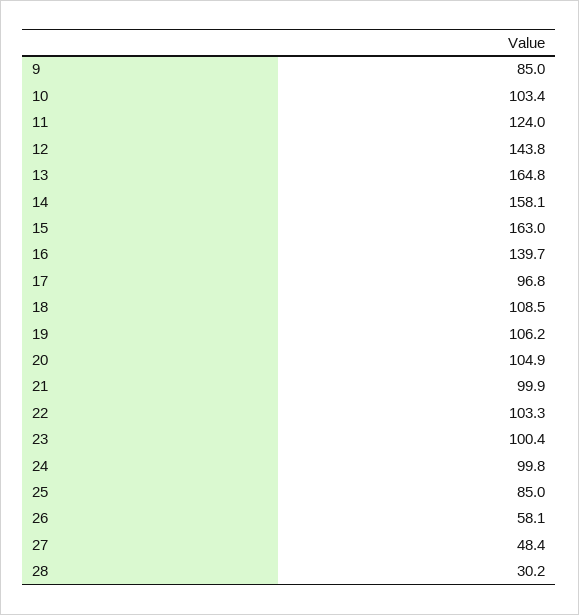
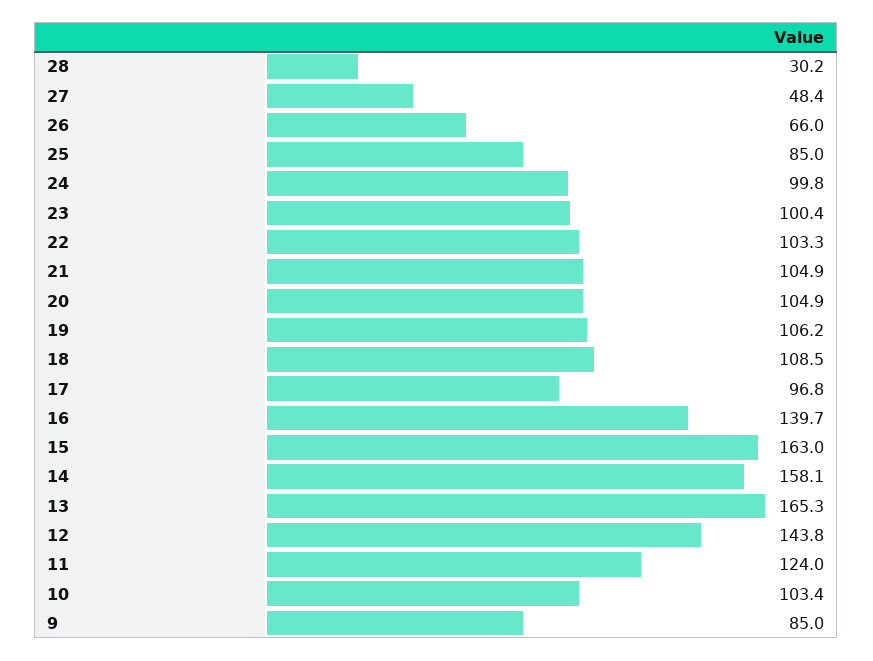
  {
    "9": 85,
    "10": 103.4,
    "11": 124,
    "12": 143.8,
-   "13": 164.8,
+   "13": 165.3,
    "14": 158.1,
    "15": 163,
    "16": 139.7,
    "17": 96.8,
    "18": 108.5,
    "19": 106.2,
    "20": 104.9,
-   "21": 99.9,
+   "21": 104.9,
    "22": 103.3,
    "23": 100.4,
    "24": 99.8,
    "25": 85,
-   "26": 58.1,
+   "26": 66,
    "27": 48.4,
    "28": 30.2
  }

